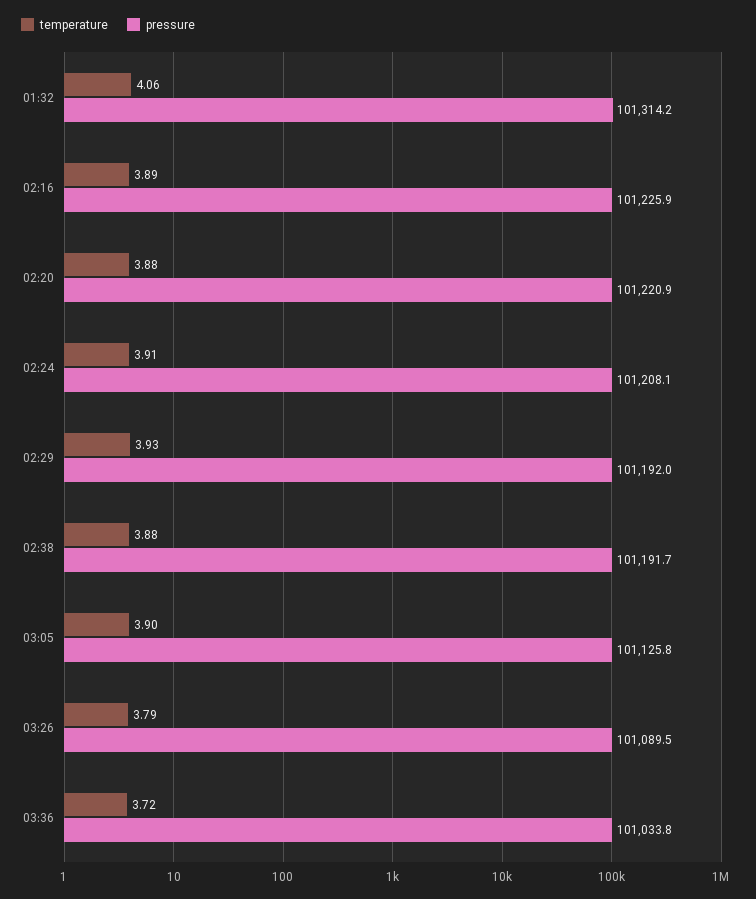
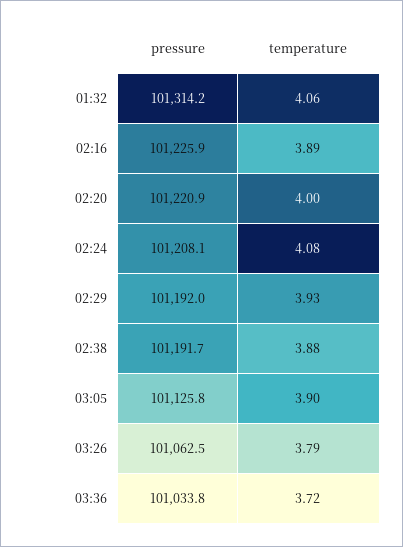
  {
    "temperature": {
      "01:32": 4.06,
      "02:16": 3.89,
-     "02:20": 3.88,
+     "02:20": 4,
-     "02:24": 3.91,
+     "02:24": 4.08,
      "02:29": 3.93,
      "02:38": 3.88,
      "03:05": 3.9,
      "03:26": 3.79,
      "03:36": 3.72
    },
    "pressure": {
      "01:32": 101314.2,
      "02:16": 101225.9,
      "02:20": 101220.9,
      "02:24": 101208.1,
      "02:29": 101192,
      "02:38": 101191.7,
      "03:05": 101125.8,
-     "03:26": 101089.5,
+     "03:26": 101062.5,
      "03:36": 101033.8
    }
  }

